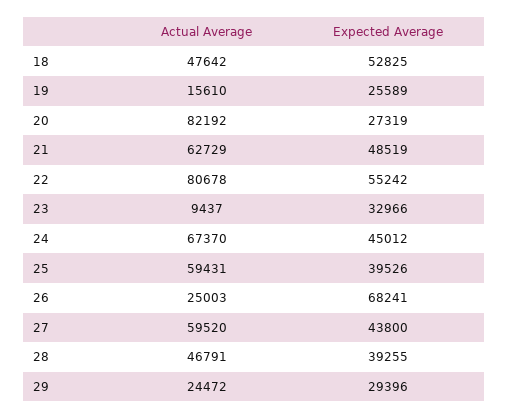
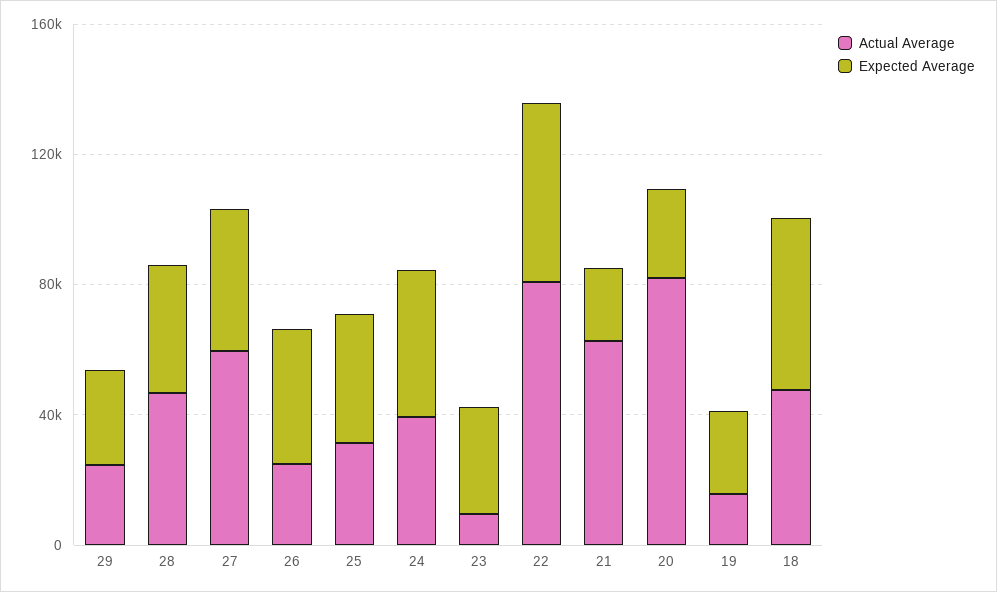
  {
    "Actual Average": {
      "18": 47642,
      "19": 15610,
      "20": 82192,
      "21": 62729,
      "22": 80678,
      "23": 9437,
-     "24": 67370,
+     "24": 40000,
-     "25": 59431,
+     "25": 30000,
      "26": 25003,
      "27": 59520,
      "28": 46791,
      "29": 24472
    },
    "Expected Average": {
      "18": 52825,
      "19": 25589,
      "20": 27319,
-     "21": 48519,
+     "21": 20000,
      "22": 55242,
      "23": 32966,
      "24": 45012,
      "25": 39526,
-     "26": 68241,
+     "26": 40000,
      "27": 43800,
      "28": 39255,
      "29": 29396
    }
  }

